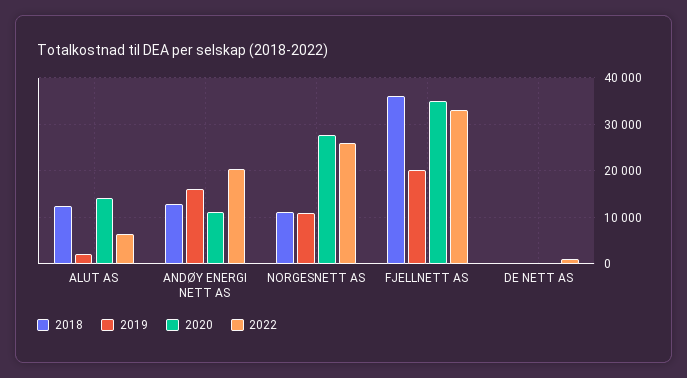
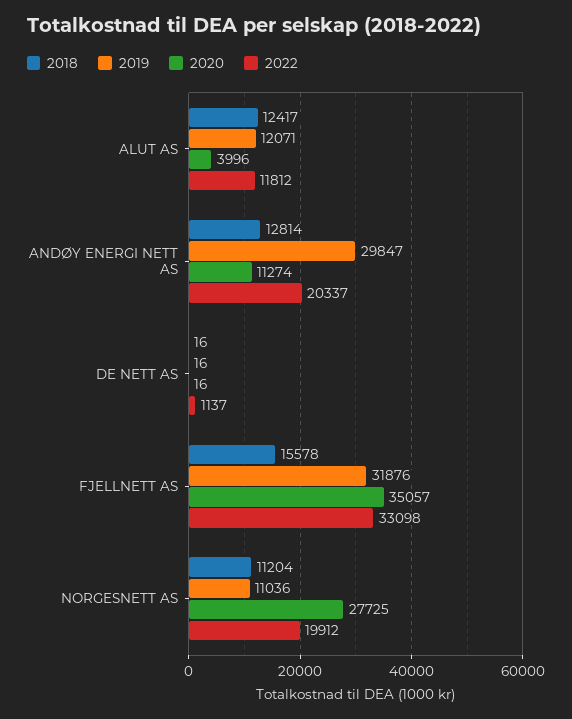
  {
    "2018": {
      "ALUT AS": 12417,
      "ANDØY ENERGI NETT AS": 12814,
      "NORGESNETT AS": 11204,
-     "FJELLNETT AS": 36000,
+     "FJELLNETT AS": 15578,
      "DE NETT AS": 16
    },
    "2019": {
-     "ALUT AS": 2000,
+     "ALUT AS": 12071,
-     "ANDØY ENERGI NETT AS": 16000,
+     "ANDØY ENERGI NETT AS": 29847,
      "NORGESNETT AS": 11036,
-     "FJELLNETT AS": 20000,
+     "FJELLNETT AS": 31876,
      "DE NETT AS": 16
    },
    "2020": {
-     "ALUT AS": 14000,
+     "ALUT AS": 3996,
      "ANDØY ENERGI NETT AS": 11274,
      "NORGESNETT AS": 27725,
      "FJELLNETT AS": 35057,
      "DE NETT AS": 16
    },
    "2022": {
-     "ALUT AS": 6000,
+     "ALUT AS": 11812,
      "ANDØY ENERGI NETT AS": 20337,
-     "NORGESNETT AS": 26000,
+     "NORGESNETT AS": 19912,
      "FJELLNETT AS": 33098,
      "DE NETT AS": 1137
    }
  }

